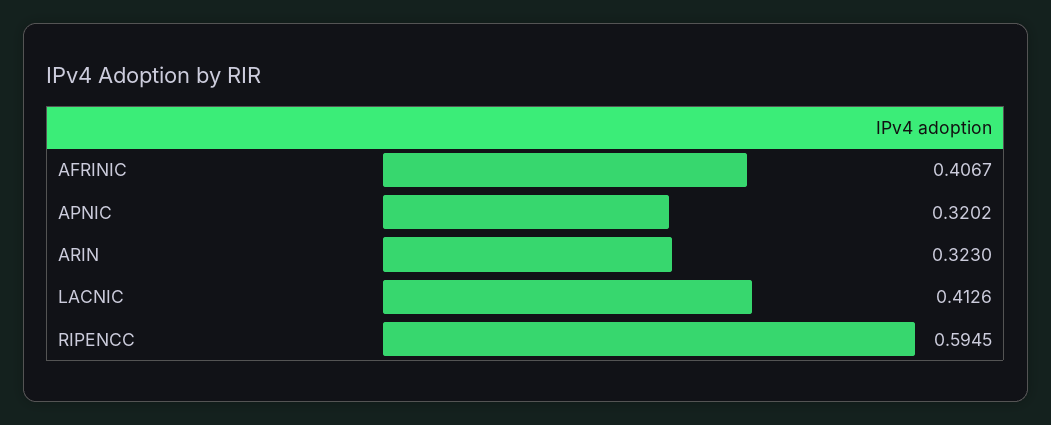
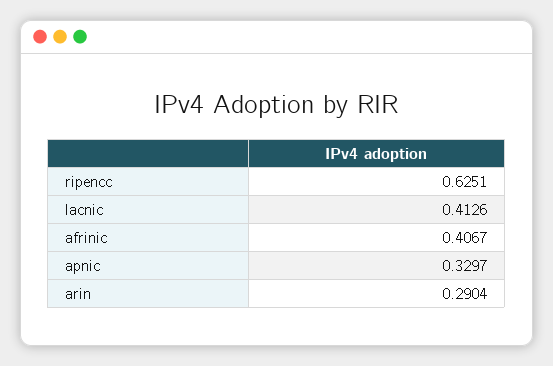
  {
    "AFRINIC": 0.4067,
-   "APNIC": 0.3202,
+   "APNIC": 0.3297,
-   "ARIN": 0.323,
+   "ARIN": 0.2904,
    "LACNIC": 0.4126,
-   "RIPENCC": 0.5945
+   "RIPENCC": 0.6251
  }

